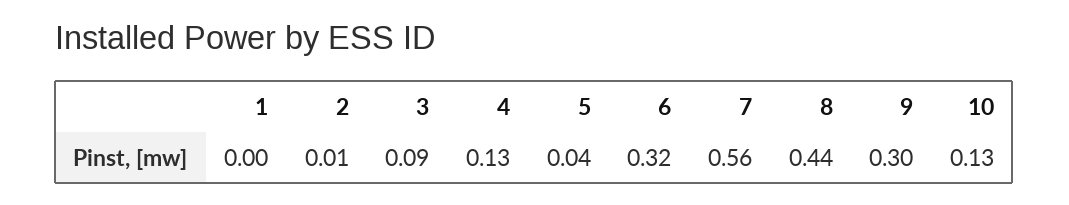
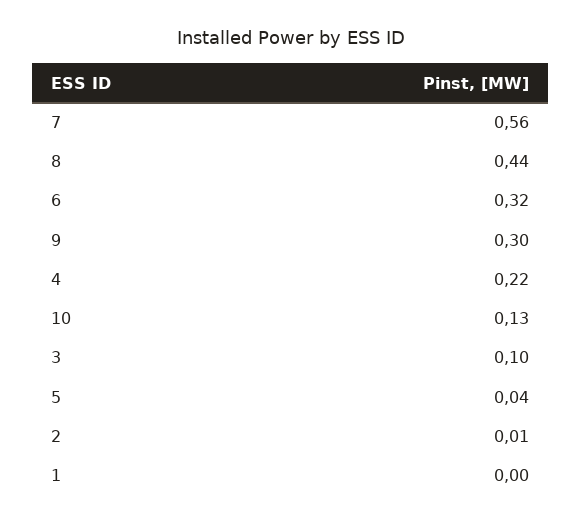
  {
    "1": 0,
    "2": 0.01,
-   "3": 0.09,
+   "3": 0.1,
-   "4": 0.13,
+   "4": 0.22,
    "5": 0.04,
    "6": 0.32,
    "7": 0.56,
    "8": 0.44,
    "9": 0.3,
    "10": 0.13
  }

